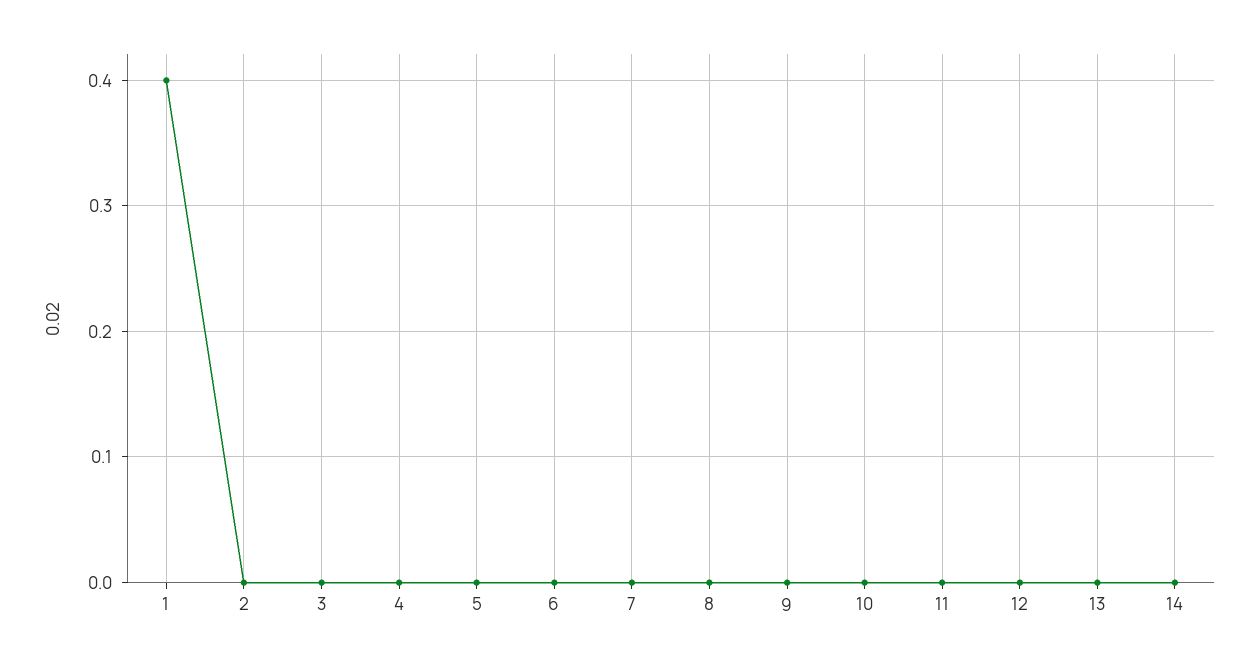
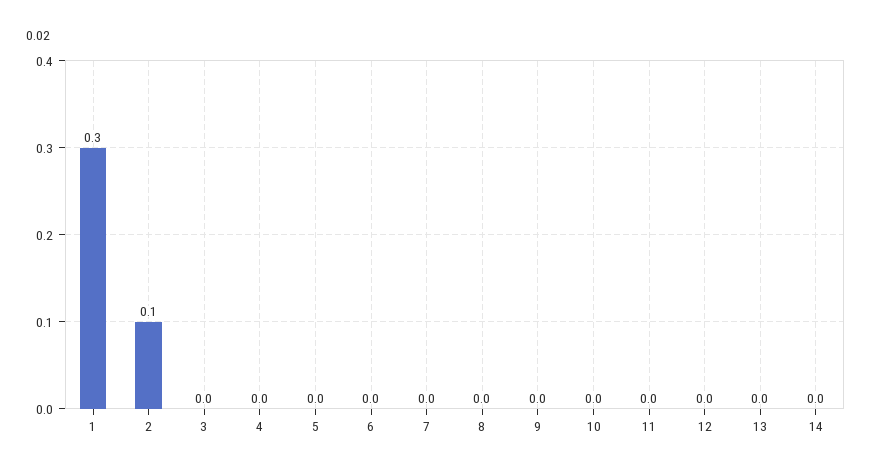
  {
-   "1": 0.4,
+   "1": 0.3,
-   "2": 0,
+   "2": 0.1,
    "3": 0,
    "4": 0,
    "5": 0,
    "6": 0,
    "7": 0,
    "8": 0,
    "9": 0,
    "10": 0,
    "11": 0,
    "12": 0,
    "13": 0,
    "14": 0
  }

